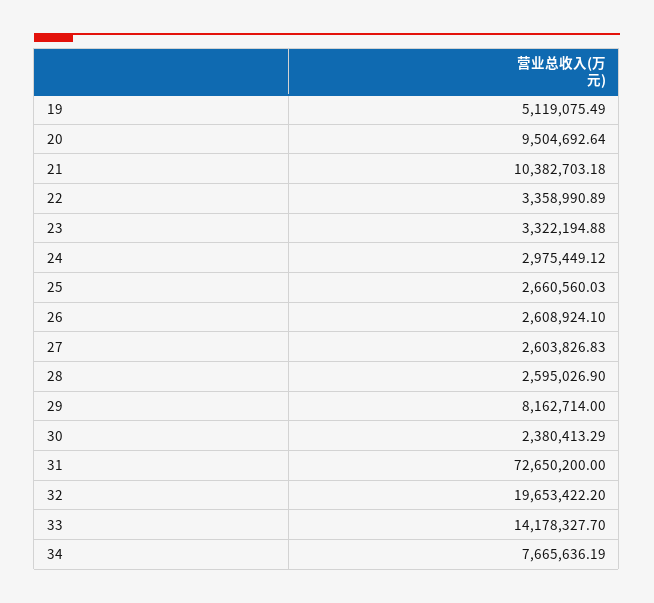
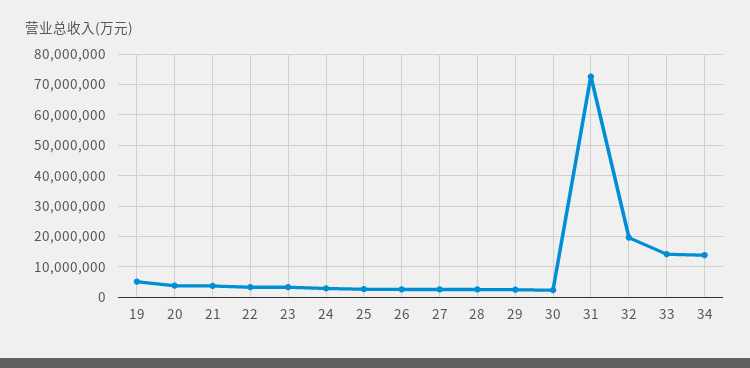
  {
    "19": 5119075.49,
-   "20": 9504692.64,
+   "20": 4000000,
-   "21": 10382703.18,
+   "21": 4000000,
    "22": 3358990.89,
    "23": 3322194.88,
    "24": 2975449.12,
    "25": 2660560.03,
    "26": 2608924.1,
    "27": 2603826.83,
    "28": 2595026.9,
-   "29": 8162714,
+   "29": 2000000,
    "30": 2380413.29,
    "31": 72650200,
    "32": 19653422.2,
    "33": 14178327.7,
-   "34": 7665636.19
+   "34": 14000000
  }

